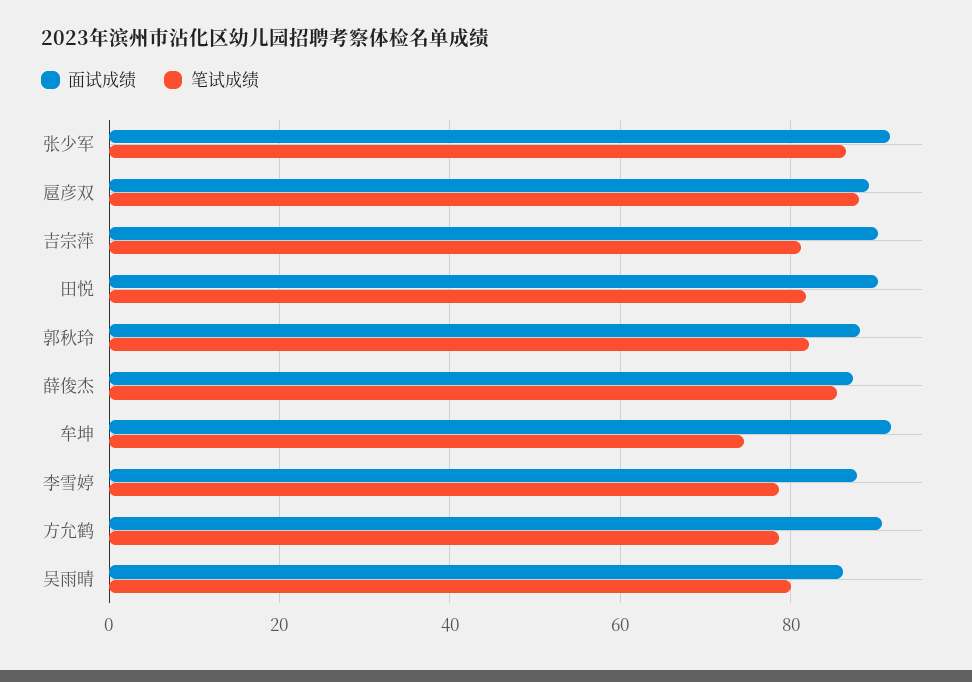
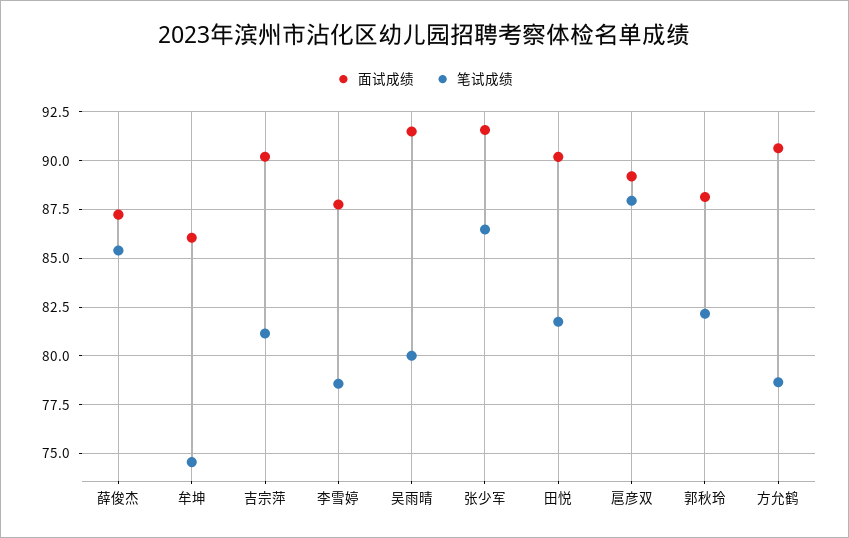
  {
    "面试成绩": {
      "张少军": 91.5,
      "扈彦双": 89,
      "吉宗萍": 90,
      "田悦": 90,
      "郭秋玲": 88,
      "薛俊杰": 87,
-     "牟坤": 92,
+     "牟坤": 86,
      "李雪婷": 88,
      "方允鹤": 90.5,
-     "吴雨晴": 86
+     "吴雨晴": 91.5
    },
    "笔试成绩": {
      "张少军": 86.5,
      "扈彦双": 88,
      "吉宗萍": 81,
      "田悦": 82,
      "郭秋玲": 82,
      "薛俊杰": 85.5,
      "牟坤": 74.5,
      "李雪婷": 78.5,
      "方允鹤": 78.5,
      "吴雨晴": 80
    }
  }

